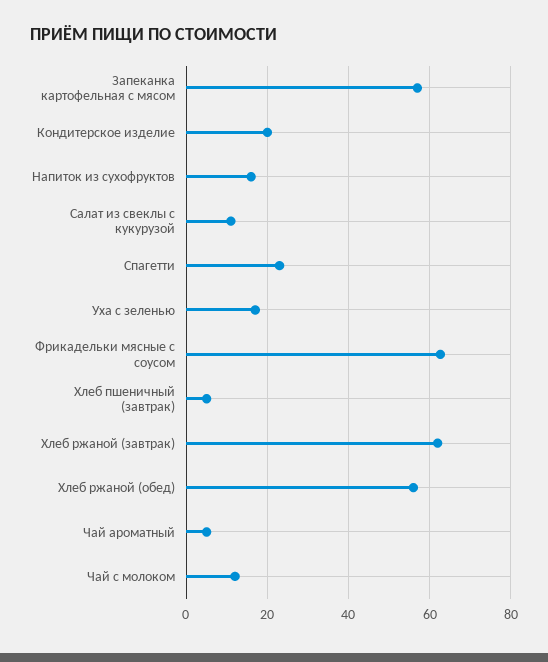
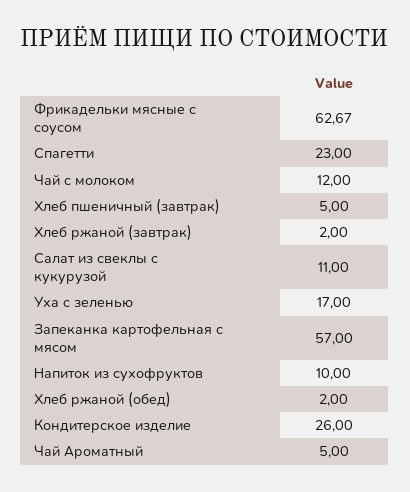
  {
    "Запеканка картофельная с мясом": 57,
-   "Кондитерское изделие": 20,
+   "Кондитерское изделие": 26,
-   "Напиток из сухофруктов": 16,
+   "Напиток из сухофруктов": 10,
    "Салат из свеклы с кукурузой": 11,
    "Спагетти": 23,
    "Уха с зеленью": 17,
    "Фрикадельки мясные с соусом": 62.67,
    "Хлеб пшеничный (завтрак)": 5,
-   "Хлеб ржаной (завтрак)": 62,
+   "Хлеб ржаной (завтрак)": 2,
-   "Хлеб ржаной (обед)": 56,
+   "Хлеб ржаной (обед)": 2,
    "Чай ароматный": 5,
    "Чай с молоком": 12
  }

